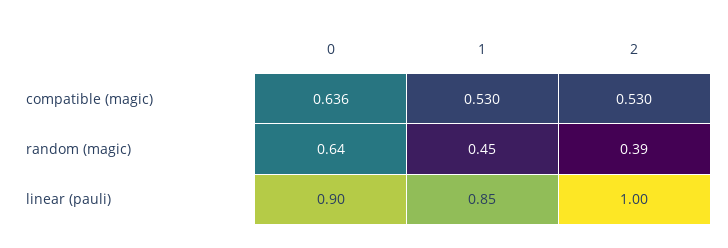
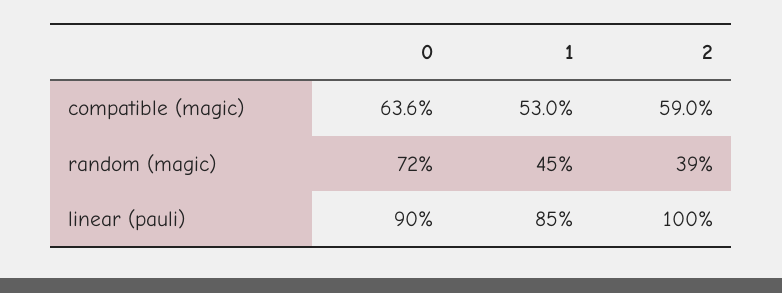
  {
    "0": {
      "compatible (magic)": 0.636,
-     "random (magic)": 0.64,
+     "random (magic)": 0.72,
      "linear (pauli)": 0.9
    },
    "1": {
      "compatible (magic)": 0.53,
      "random (magic)": 0.45,
      "linear (pauli)": 0.85
    },
    "2": {
-     "compatible (magic)": 0.53,
+     "compatible (magic)": 0.59,
      "random (magic)": 0.39,
      "linear (pauli)": 1
    }
  }

